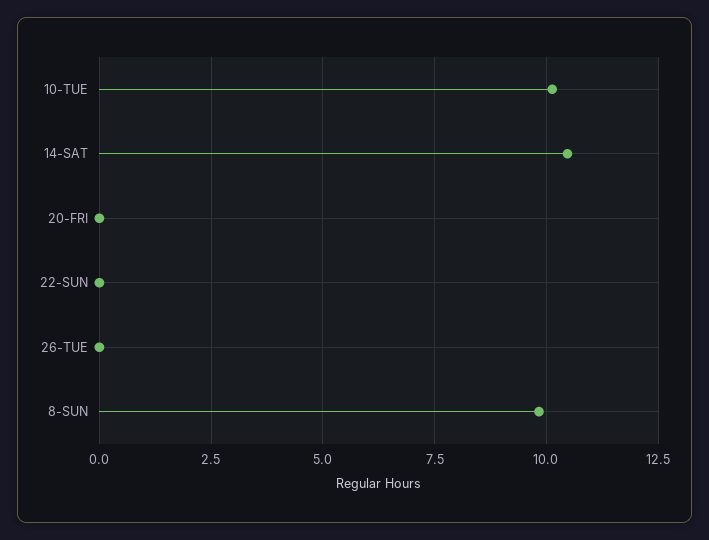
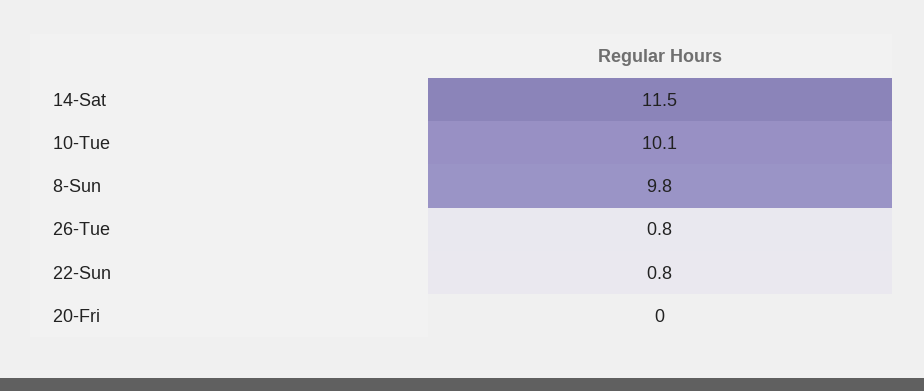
  {
    "10-TUE": 10.1,
-   "14-SAT": 10.5,
+   "14-SAT": 11.5,
    "20-FRI": 0,
-   "22-SUN": 0,
+   "22-SUN": 0.8,
-   "26-TUE": 0,
+   "26-TUE": 0.8,
    "8-SUN": 9.8
  }

